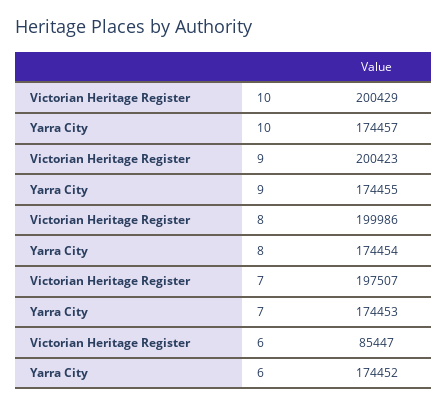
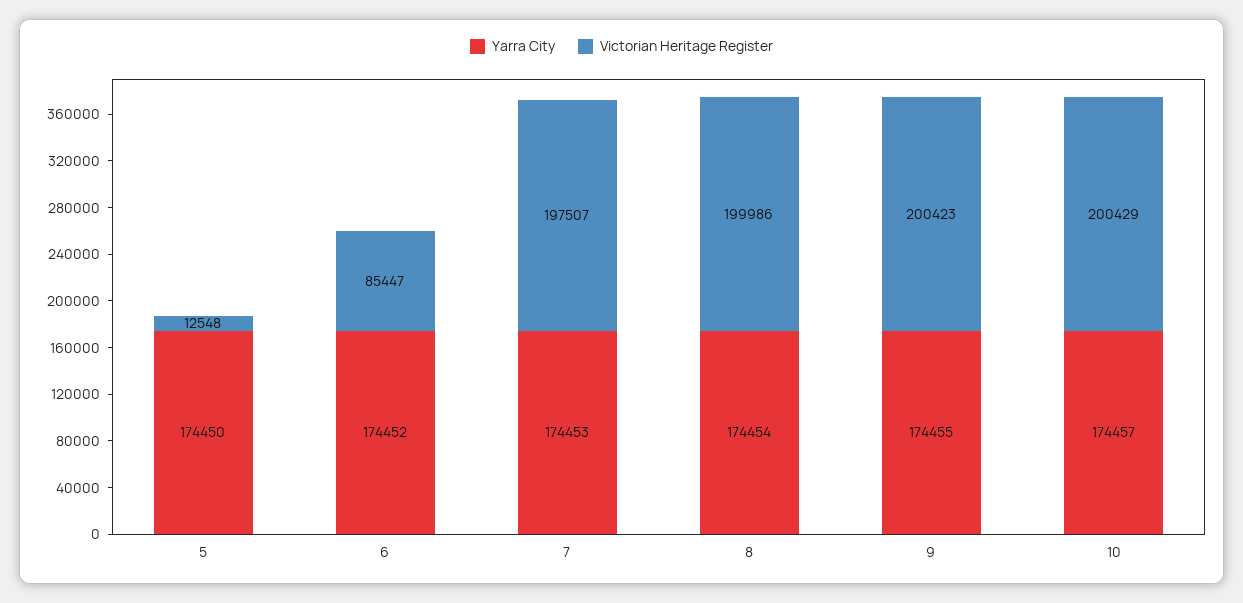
  {
    "Victorian Heritage Register": {
      "10": 200429,
      "9": 200423,
      "8": 199986,
      "7": 197507,
-     "6": 85447
+     "6": 85447,
+     "5": 12548
    },
    "Yarra City": {
      "10": 174457,
      "9": 174455,
      "8": 174454,
      "7": 174453,
-     "6": 174452
+     "6": 174452,
+     "5": 174450
    }
  }

